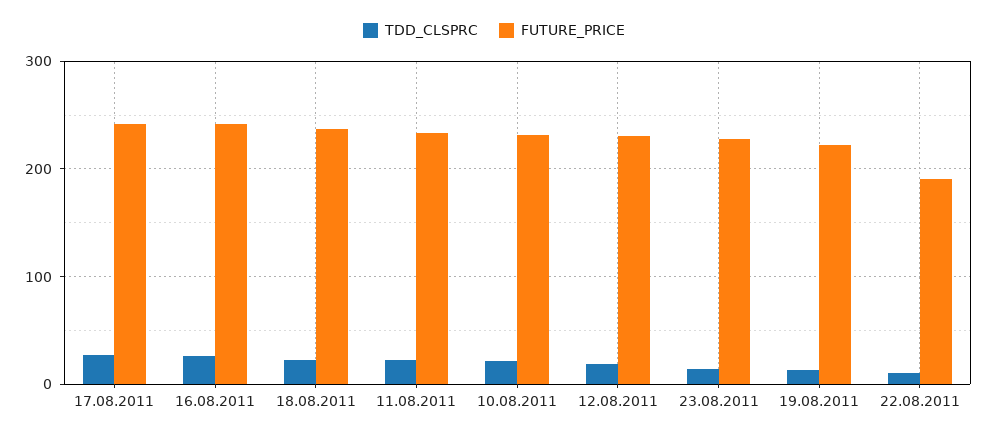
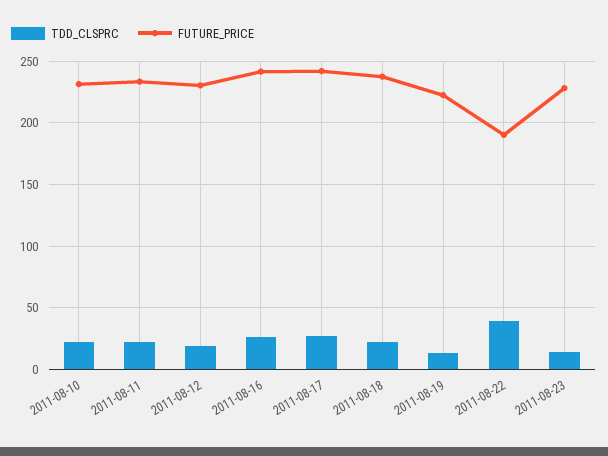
  {
    "TDD_CLSPRC": {
      "17.08.2011": 25,
      "16.08.2011": 25,
      "18.08.2011": 20,
      "11.08.2011": 25,
      "10.08.2011": 20,
      "12.08.2011": 20,
      "23.08.2011": 15,
      "19.08.2011": 15,
-     "22.08.2011": 10
+     "22.08.2011": 40
    },
    "FUTURE_PRICE": {
      "17.08.2011": 240,
      "16.08.2011": 240,
      "18.08.2011": 240,
      "11.08.2011": 235,
      "10.08.2011": 230,
      "12.08.2011": 230,
      "23.08.2011": 230,
      "19.08.2011": 225,
      "22.08.2011": 190
    }
  }

